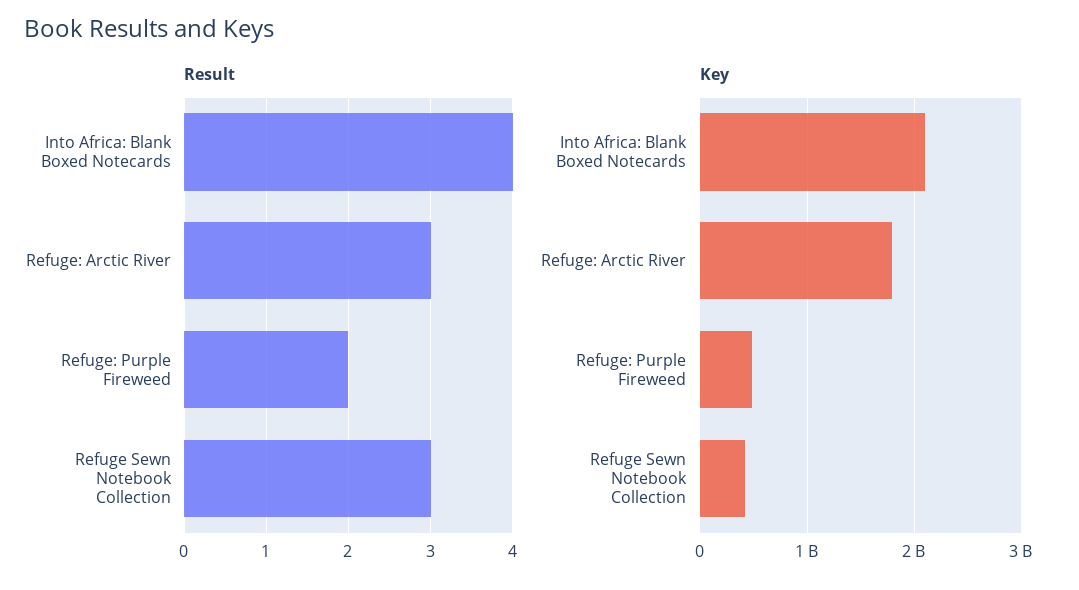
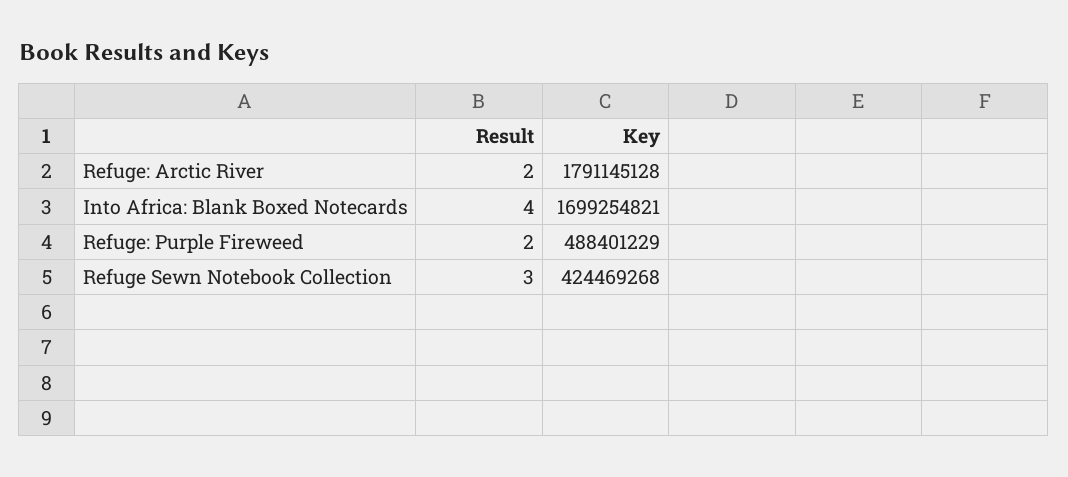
  {
    "Result": {
      "Into Africa: Blank Boxed Notecards": 4,
-     "Refuge: Arctic River": 3,
+     "Refuge: Arctic River": 2,
      "Refuge: Purple Fireweed": 2,
      "Refuge Sewn Notebook Collection": 3
    },
    "Key": {
-     "Into Africa: Blank Boxed Notecards": 2100000000,
+     "Into Africa: Blank Boxed Notecards": 1699254821,
      "Refuge: Arctic River": 1791145128,
      "Refuge: Purple Fireweed": 488401229,
      "Refuge Sewn Notebook Collection": 424469268
    }
  }

